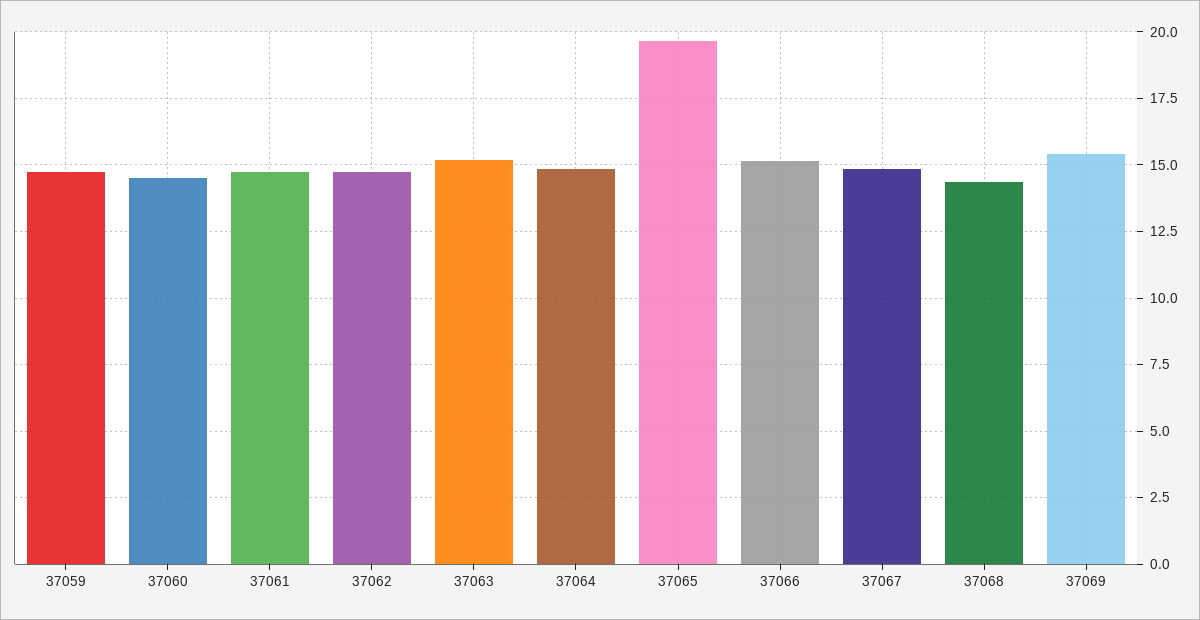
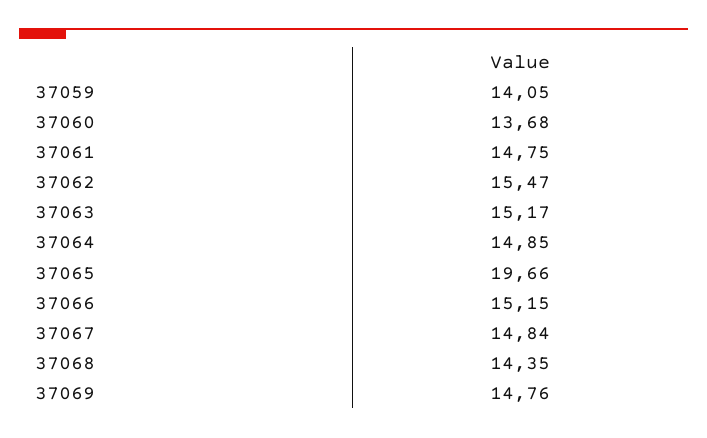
  {
-   "37059": 14.75,
+   "37059": 14.05,
-   "37060": 14.5,
+   "37060": 13.68,
    "37061": 14.75,
-   "37062": 14.75,
+   "37062": 15.47,
    "37063": 15.17,
    "37064": 14.85,
    "37065": 19.66,
    "37066": 15.15,
    "37067": 14.84,
    "37068": 14.35,
-   "37069": 15.5
+   "37069": 14.76
  }

